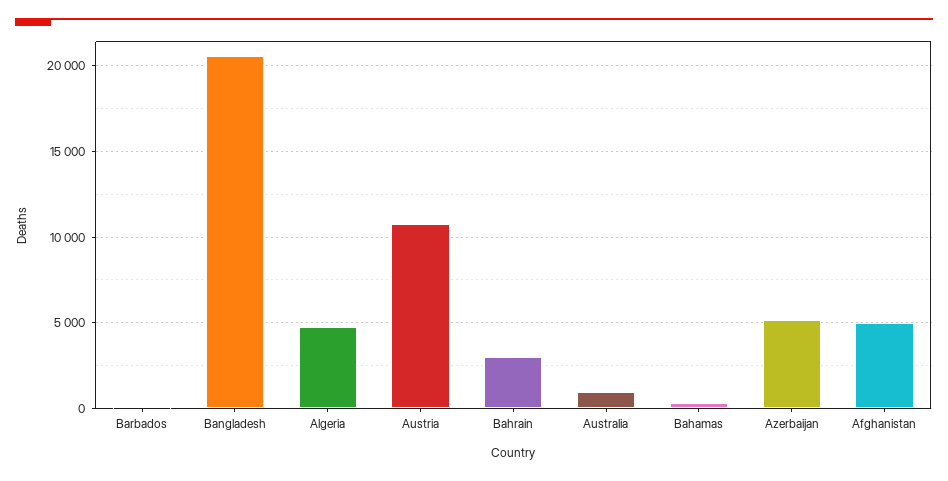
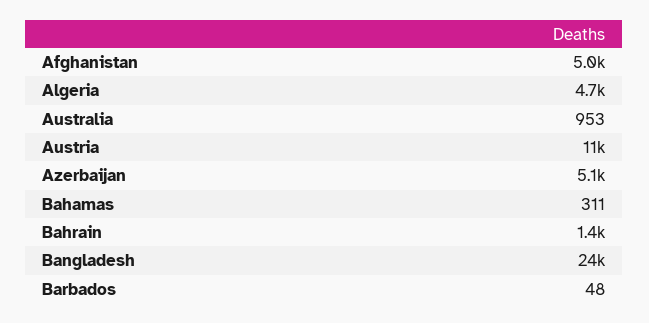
  {
    "Barbados": 48,
-   "Bangladesh": 20500,
+   "Bangladesh": 24000,
    "Algeria": 4700,
    "Austria": 11000,
-   "Bahrain": 3000,
+   "Bahrain": 1400,
    "Australia": 953,
    "Bahamas": 311,
    "Azerbaijan": 5100,
    "Afghanistan": 5000
  }

